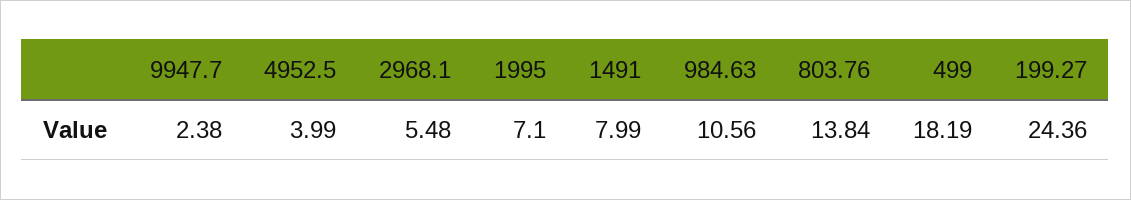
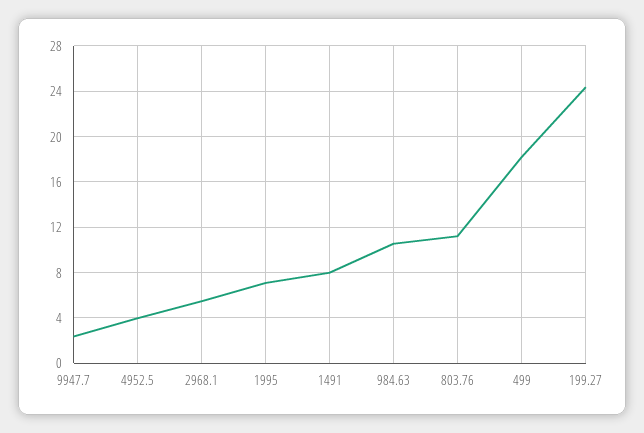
  {
    "9947.7": 2.38,
    "4952.5": 3.99,
    "2968.1": 5.48,
    "1995": 7.1,
    "1491": 7.99,
    "984.63": 10.56,
-   "803.76": 13.84,
+   "803.76": 11,
    "499": 18.19,
    "199.27": 24.36
  }

